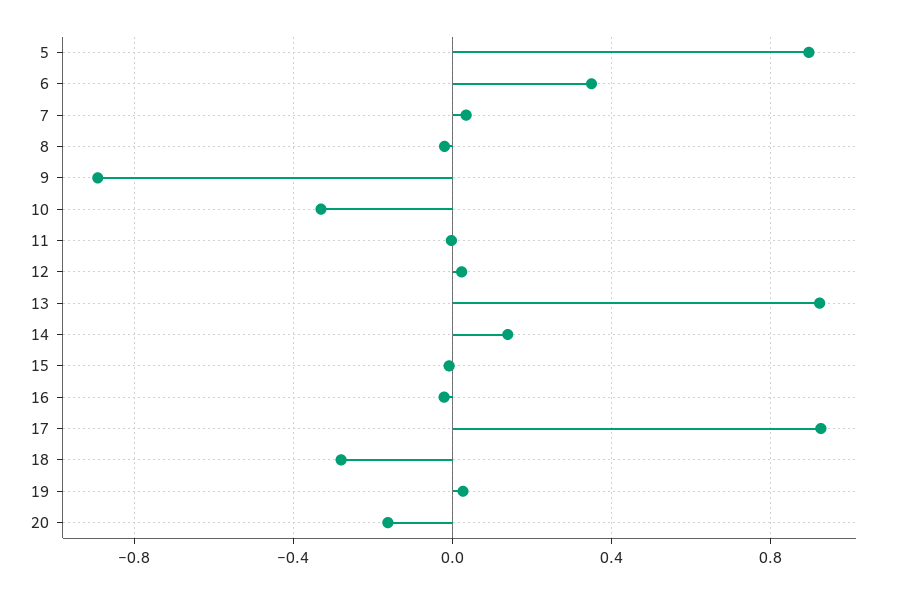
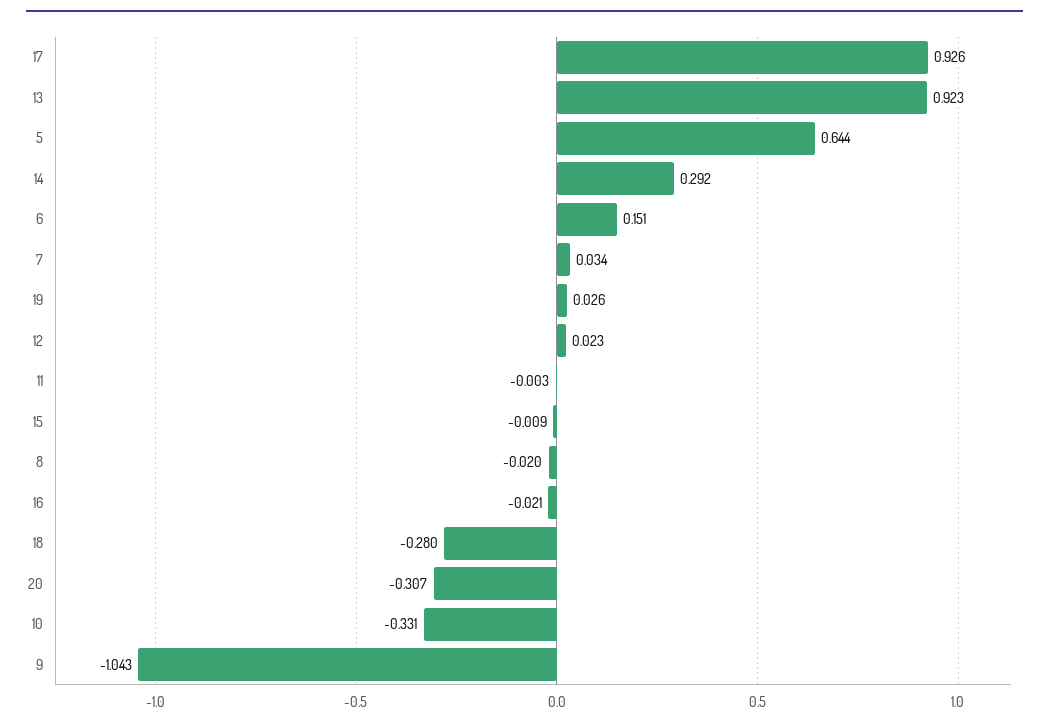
  {
-   "5": 0.9,
+   "5": 0.644,
-   "6": 0.35,
+   "6": 0.151,
    "7": 0.034,
    "8": -0.02,
-   "9": -0.9,
+   "9": -1.043,
    "10": -0.331,
    "11": -0.003,
    "12": 0.023,
    "13": 0.923,
-   "14": 0.15,
+   "14": 0.292,
    "15": -0.009,
    "16": -0.021,
    "17": 0.926,
    "18": -0.28,
    "19": 0.026,
-   "20": -0.15
+   "20": -0.307
  }

